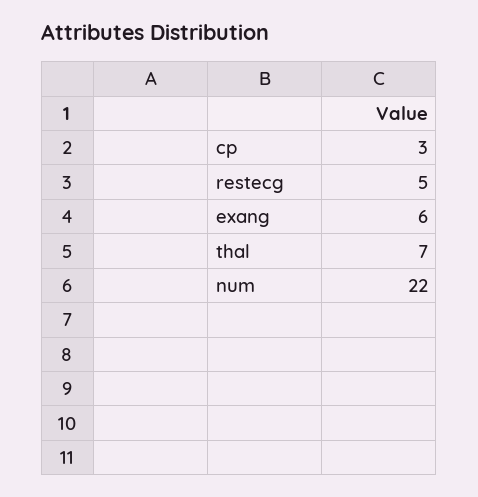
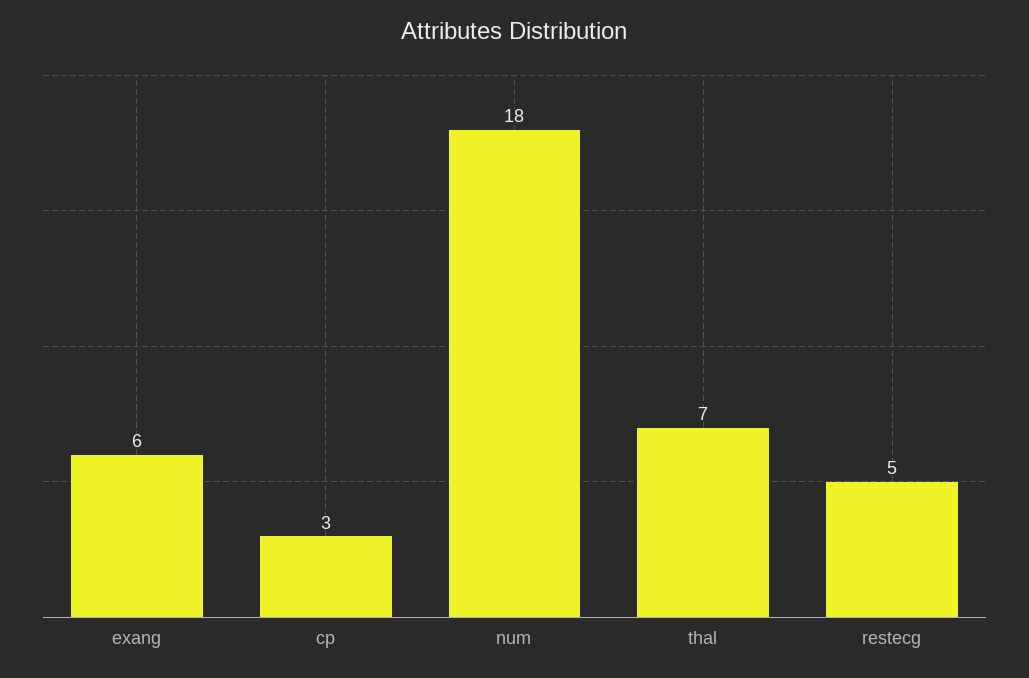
  {
    "cp": 3,
    "restecg": 5,
    "exang": 6,
    "thal": 7,
-   "num": 22
+   "num": 18
  }

